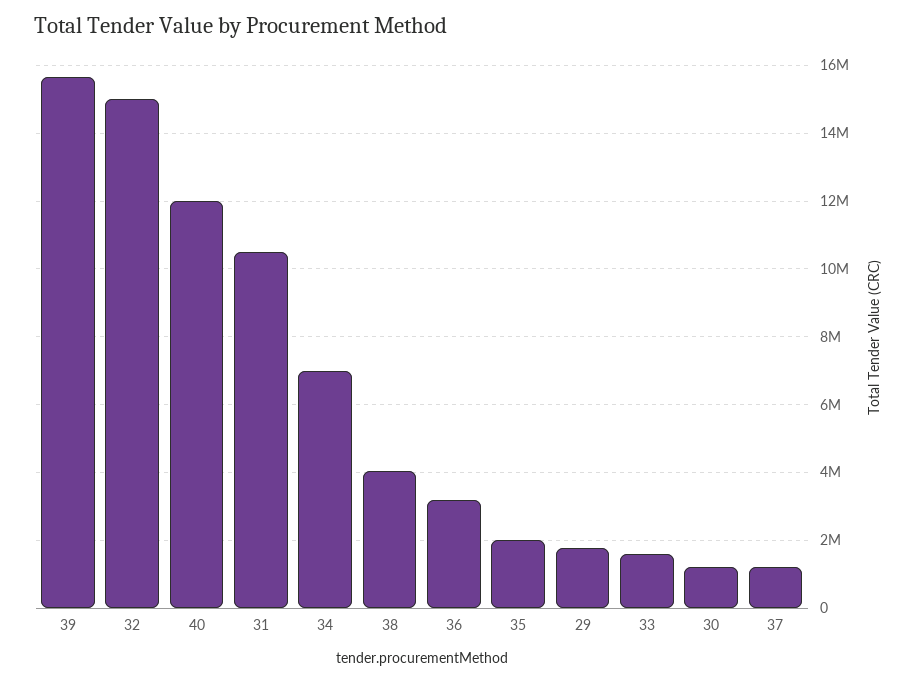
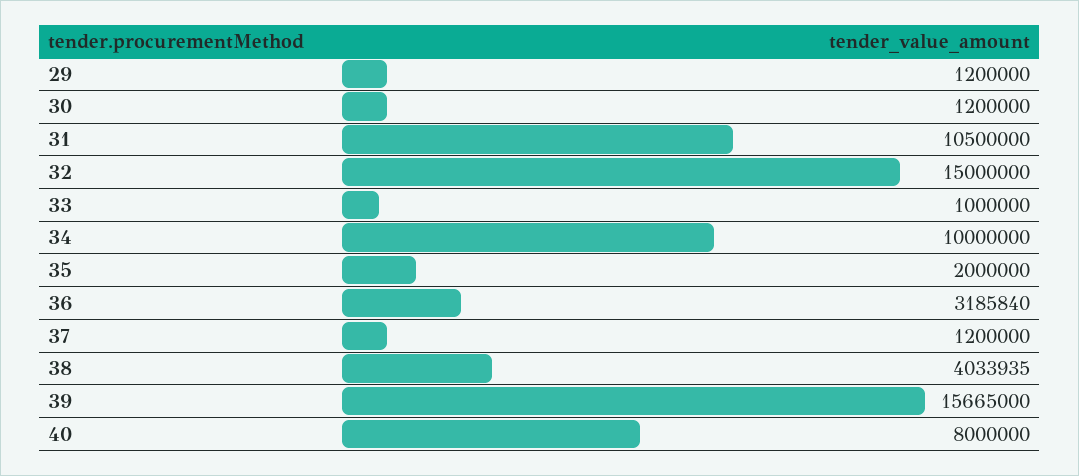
  {
    "39": 15665000,
    "32": 15000000,
-   "40": 12000000,
+   "40": 8000000,
    "31": 10500000,
-   "34": 7000000,
+   "34": 10000000,
    "38": 4033935,
    "36": 3185840,
    "35": 2000000,
-   "29": 1800000,
+   "29": 1200000,
-   "33": 1600000,
+   "33": 1000000,
    "30": 1200000,
    "37": 1200000
  }

